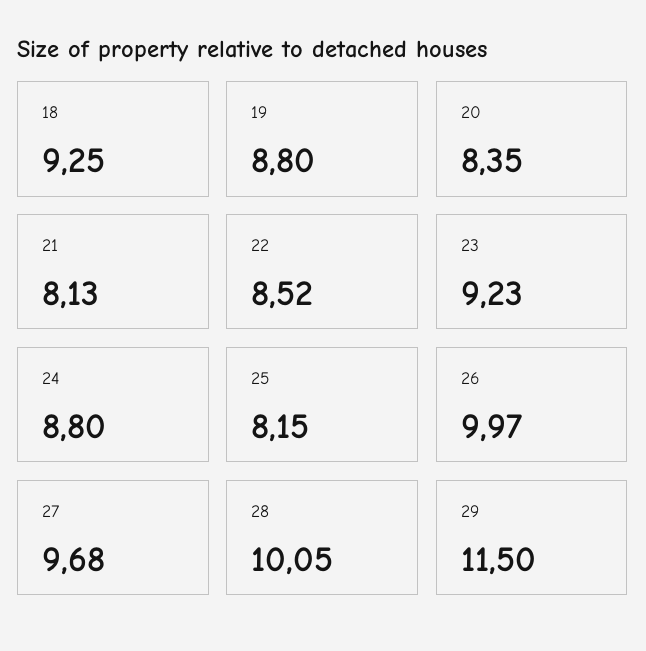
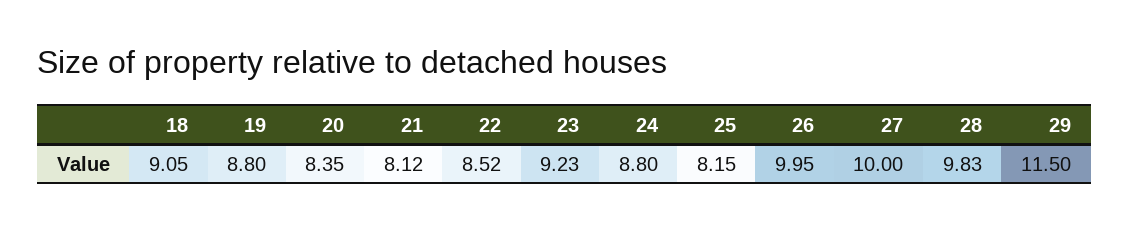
  {
-   "18": 9.25,
+   "18": 9.05,
    "19": 8.8,
    "20": 8.35,
-   "21": 8.13,
+   "21": 8.12,
    "22": 8.52,
    "23": 9.23,
    "24": 8.8,
    "25": 8.15,
-   "26": 9.97,
+   "26": 9.95,
-   "27": 9.68,
+   "27": 10,
-   "28": 10.05,
+   "28": 9.83,
    "29": 11.5
  }

